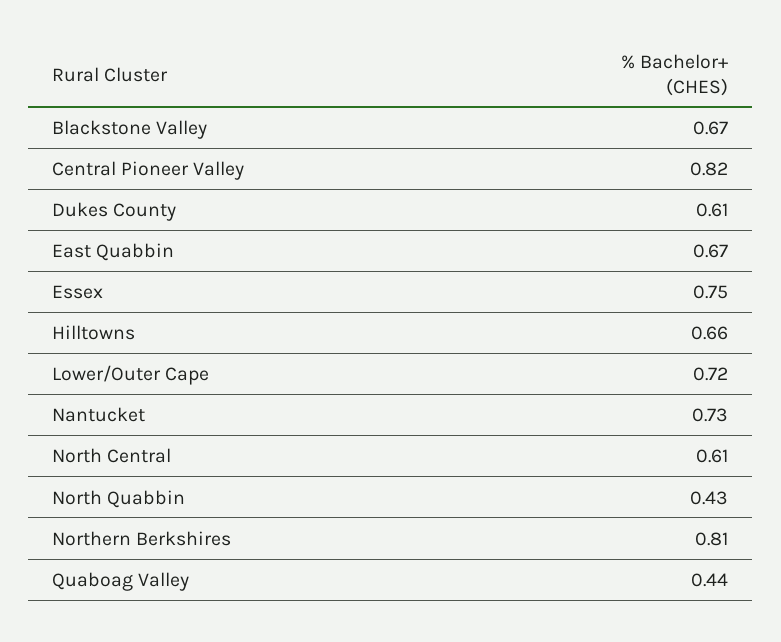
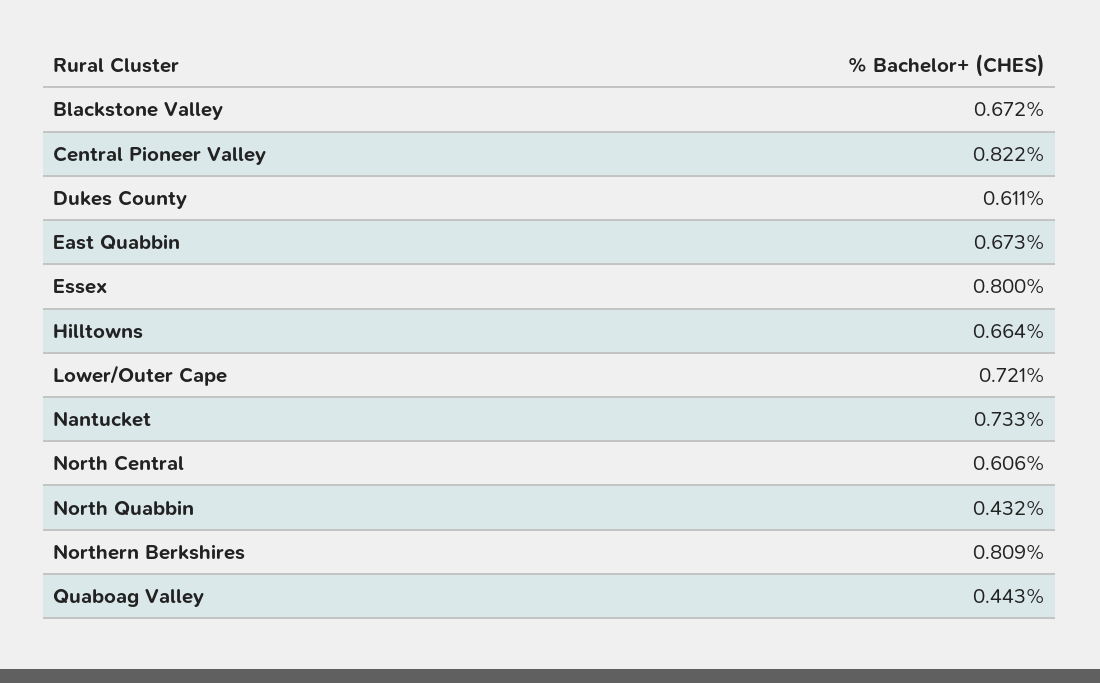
  {
    "Blackstone Valley": 0.672,
    "Central Pioneer Valley": 0.822,
    "Dukes County": 0.611,
    "East Quabbin": 0.673,
-   "Essex": 0.75,
+   "Essex": 0.8,
    "Hilltowns": 0.664,
    "Lower/Outer Cape": 0.721,
    "Nantucket": 0.733,
    "North Central": 0.606,
    "North Quabbin": 0.432,
    "Northern Berkshires": 0.809,
    "Quaboag Valley": 0.443
  }

